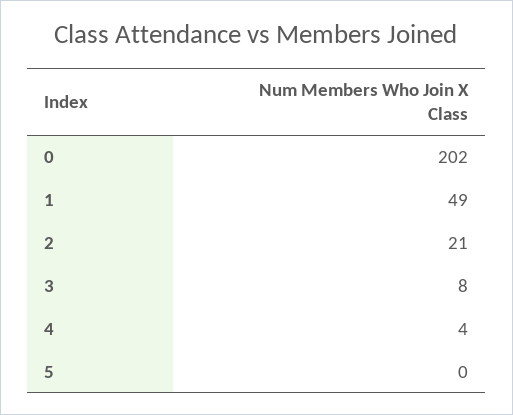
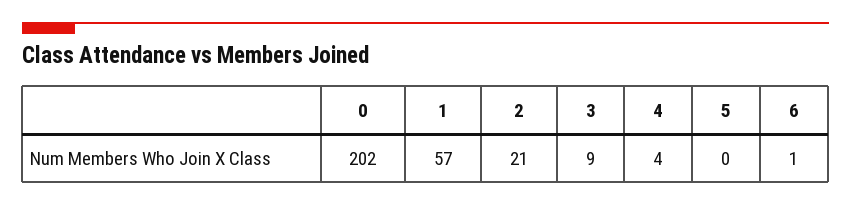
  {
    "0": 202,
-   "1": 49,
+   "1": 57,
    "2": 21,
-   "3": 8,
+   "3": 9,
    "4": 4,
-   "5": 0
+   "5": 0,
+   "6": 1
  }

